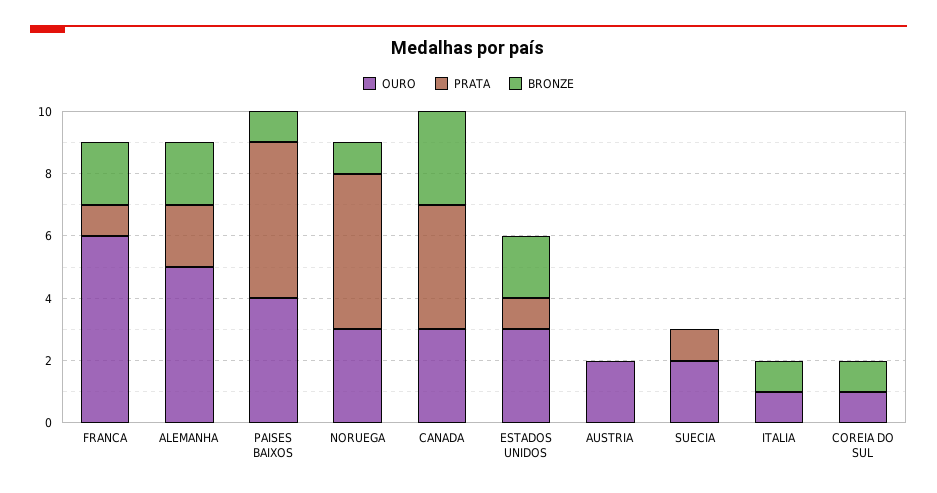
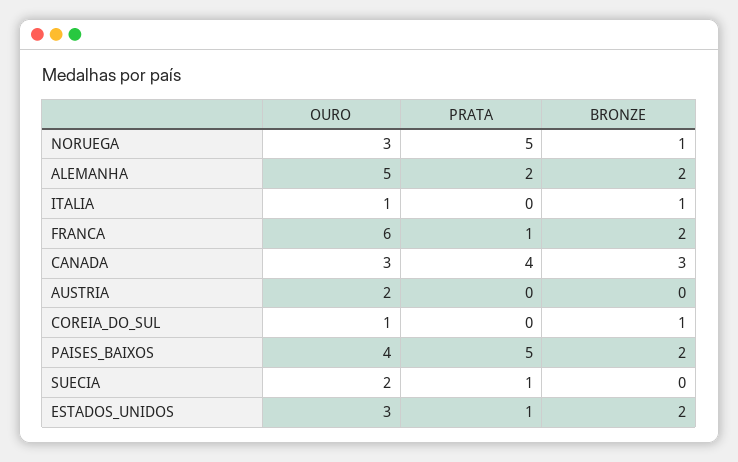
  {
    "OURO": {
      "FRANCA": 6,
      "ALEMANHA": 5,
      "PAISES BAIXOS": 4,
      "NORUEGA": 3,
      "CANADA": 3,
      "ESTADOS UNIDOS": 3,
      "AUSTRIA": 2,
      "SUECIA": 2,
      "ITALIA": 1,
      "COREIA DO SUL": 1
    },
    "PRATA": {
      "FRANCA": 1,
      "ALEMANHA": 2,
      "PAISES BAIXOS": 5,
      "NORUEGA": 5,
      "CANADA": 4,
      "ESTADOS UNIDOS": 1,
      "AUSTRIA": 0,
      "SUECIA": 1,
      "ITALIA": 0,
      "COREIA DO SUL": 0
    },
    "BRONZE": {
      "FRANCA": 2,
      "ALEMANHA": 2,
-     "PAISES BAIXOS": 1,
+     "PAISES BAIXOS": 2,
      "NORUEGA": 1,
      "CANADA": 3,
      "ESTADOS UNIDOS": 2,
      "AUSTRIA": 0,
      "SUECIA": 0,
      "ITALIA": 1,
      "COREIA DO SUL": 1
    }
  }

